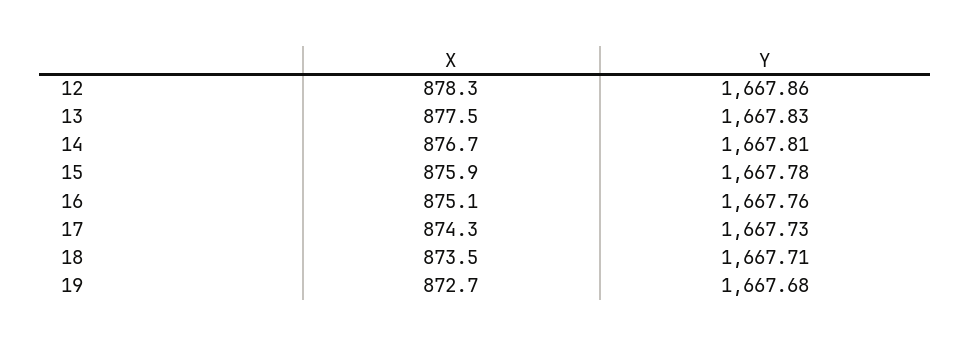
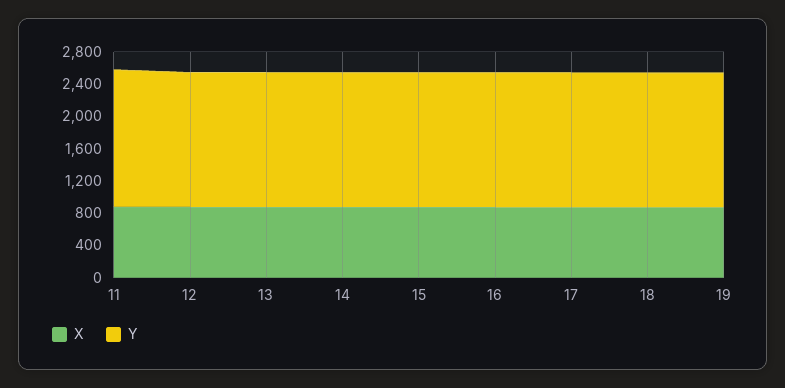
  {
    "X": {
      "12": 878.3,
      "13": 877.5,
      "14": 876.7,
      "15": 875.9,
      "16": 875.1,
      "17": 874.3,
      "18": 873.5,
-     "19": 872.7
+     "19": 872.7,
+     "11": 900
    },
    "Y": {
      "12": 1667.86,
      "13": 1667.83,
      "14": 1667.81,
      "15": 1667.78,
      "16": 1667.76,
      "17": 1667.73,
      "18": 1667.71,
-     "19": 1667.68
+     "19": 1667.68,
+     "11": 1700
    }
  }

